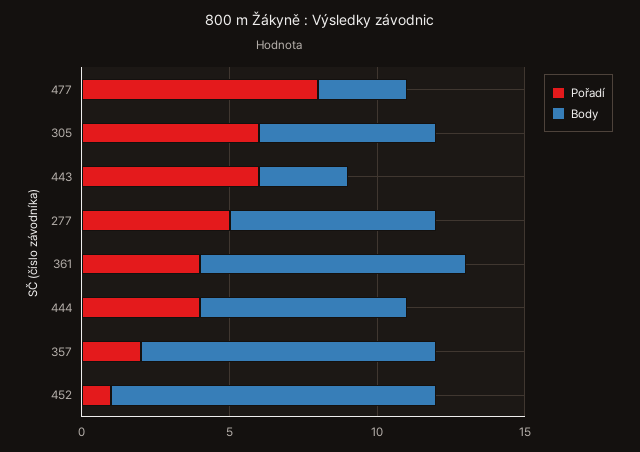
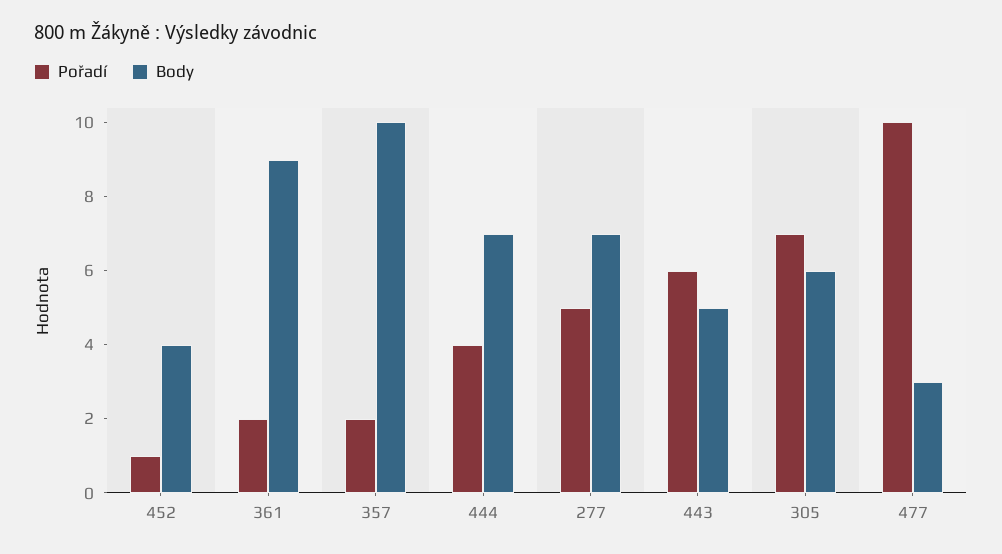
  {
    "Pořadí": {
-     "477": 8,
+     "477": 10,
-     "305": 6,
+     "305": 7,
      "443": 6,
      "277": 5,
-     "361": 4,
+     "361": 2,
      "444": 4,
      "357": 2,
      "452": 1
    },
    "Body": {
      "477": 3,
      "305": 6,
-     "443": 3,
+     "443": 5,
      "277": 7,
      "361": 9,
      "444": 7,
      "357": 10,
-     "452": 11
+     "452": 4
    }
  }

